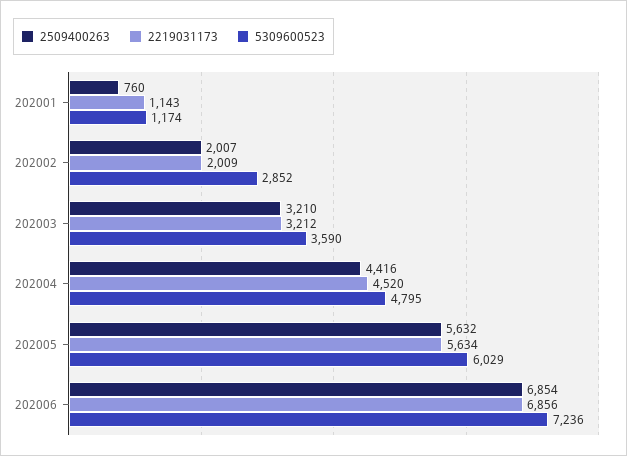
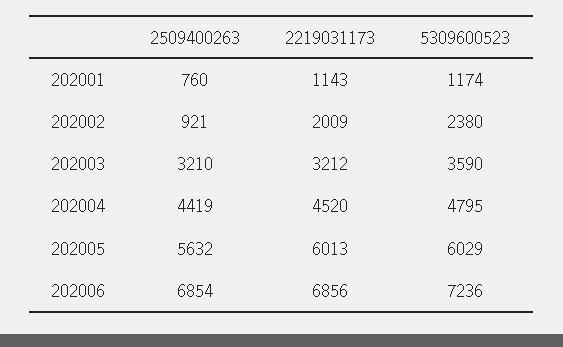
  {
    "2509400263": {
      "202001": 760,
-     "202002": 2007,
+     "202002": 921,
      "202003": 3210,
-     "202004": 4416,
+     "202004": 4419,
      "202005": 5632,
      "202006": 6854
    },
    "2219031173": {
      "202001": 1143,
      "202002": 2009,
      "202003": 3212,
      "202004": 4520,
-     "202005": 5634,
+     "202005": 6013,
      "202006": 6856
    },
    "5309600523": {
      "202001": 1174,
-     "202002": 2852,
+     "202002": 2380,
      "202003": 3590,
      "202004": 4795,
      "202005": 6029,
      "202006": 7236
    }
  }

